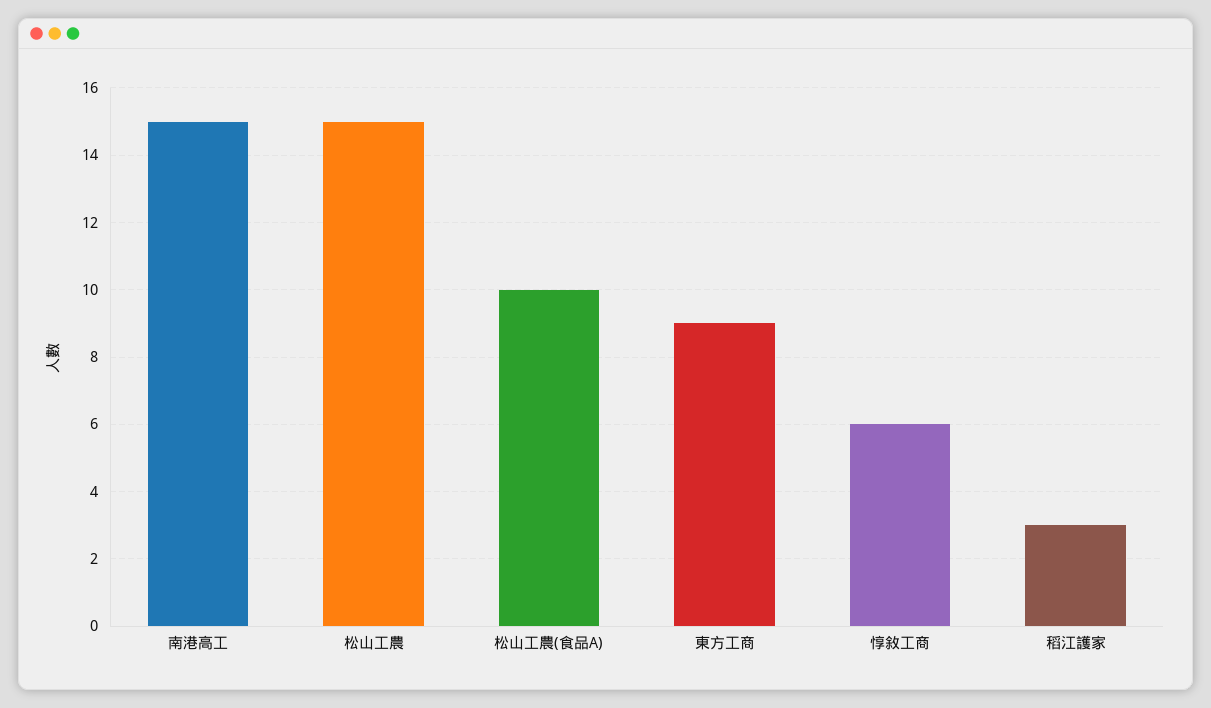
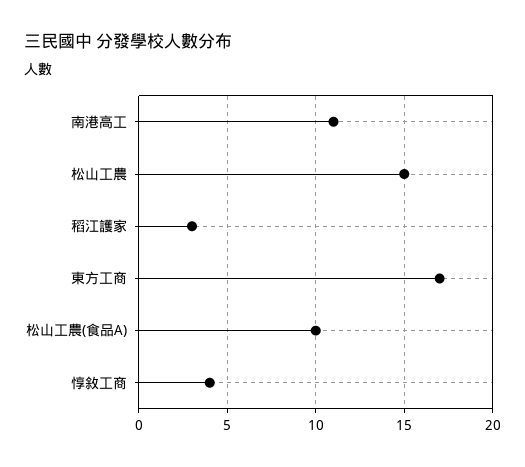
  {
-   "南港高工": 15,
+   "南港高工": 11,
    "松山工農": 15,
    "松山工農(食品A)": 10,
-   "東方工商": 9,
+   "東方工商": 17,
-   "惇敘工商": 6,
+   "惇敘工商": 4,
    "稻江護家": 3
  }

